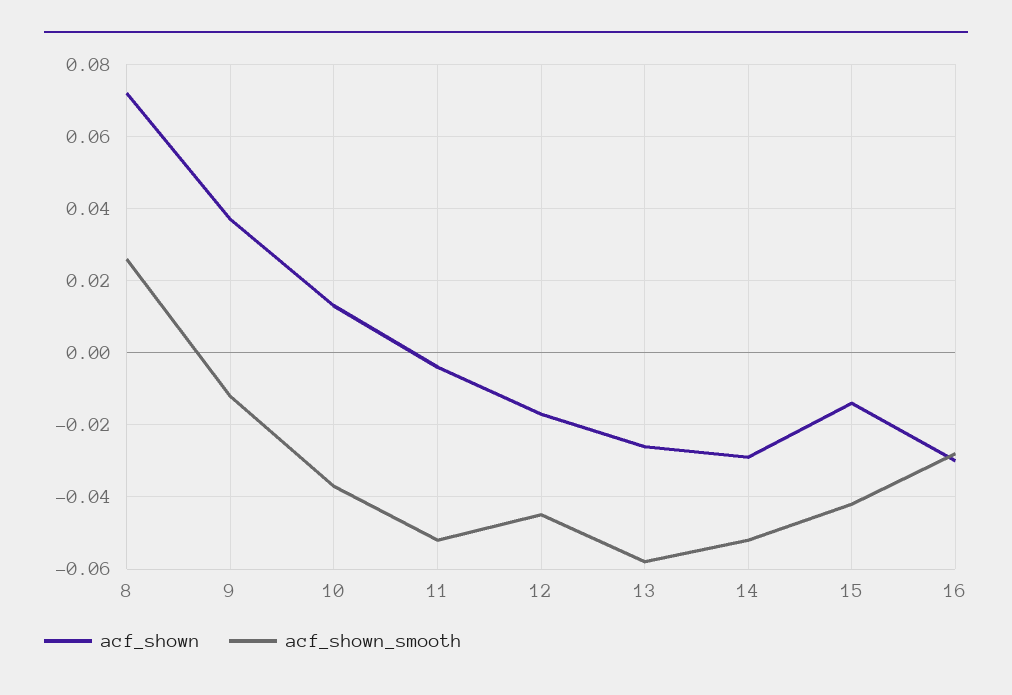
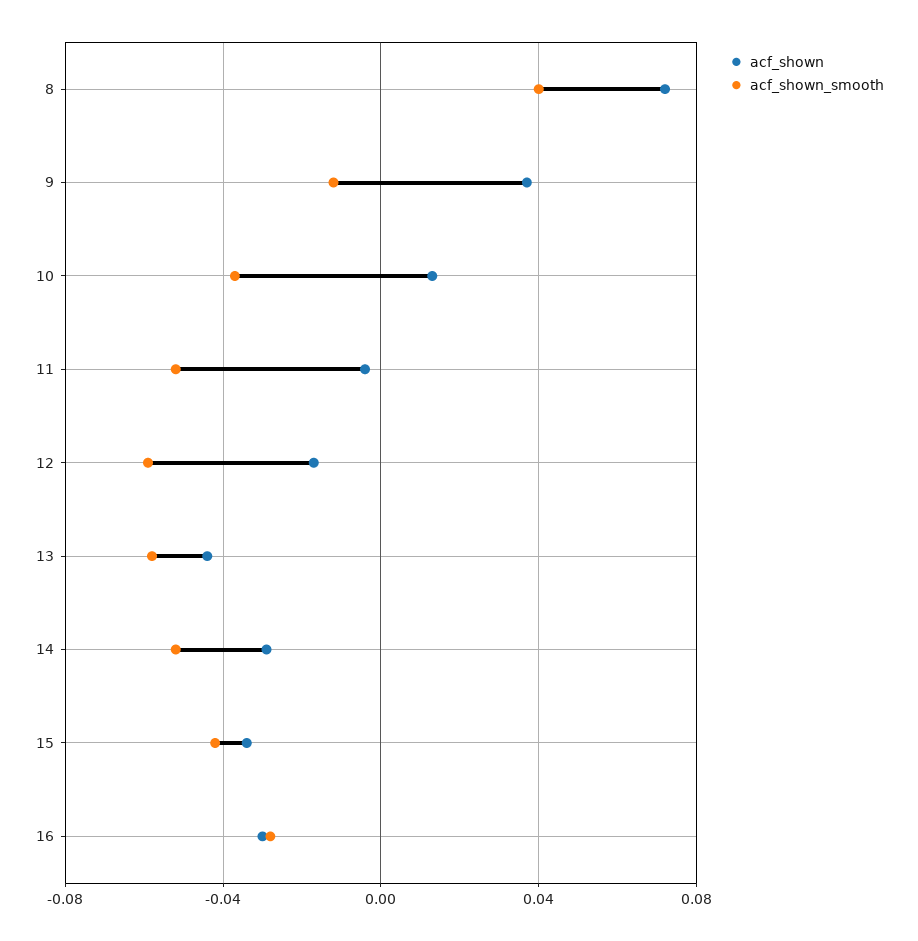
  {
    "acf_shown": {
      "8": 0.07,
      "9": 0.035,
      "10": 0.015,
      "11": -0.005,
      "12": -0.015,
-     "13": -0.025,
+     "13": -0.045,
      "14": -0.03,
-     "15": -0.015,
+     "15": -0.035,
      "16": -0.03
    },
    "acf_shown_smooth": {
-     "8": 0.025,
+     "8": 0.04,
      "9": -0.01,
      "10": -0.035,
      "11": -0.05,
-     "12": -0.045,
+     "12": -0.06,
      "13": -0.06,
      "14": -0.05,
      "15": -0.04,
      "16": -0.03
    }
  }

